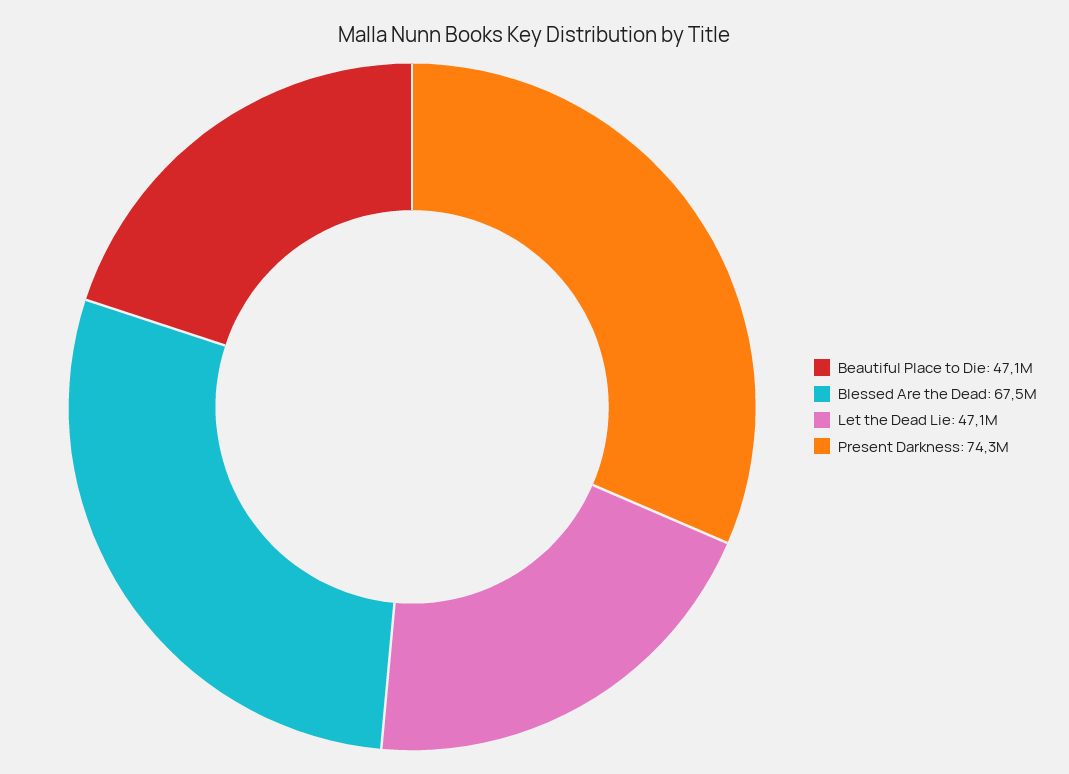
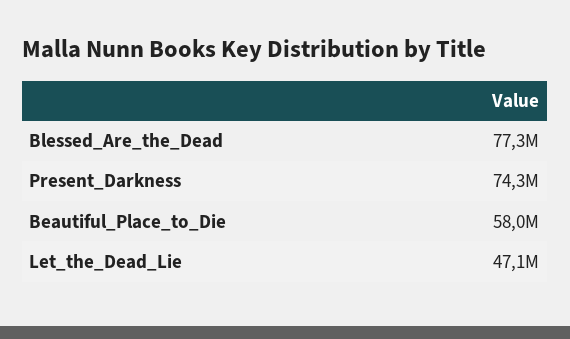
  {
-   "Beautiful Place to Die": 47100000,
+   "Beautiful Place to Die": 58000000,
-   "Blessed Are the Dead": 67500000,
+   "Blessed Are the Dead": 77300000,
    "Let the Dead Lie": 47100000,
    "Present Darkness": 74300000
  }

